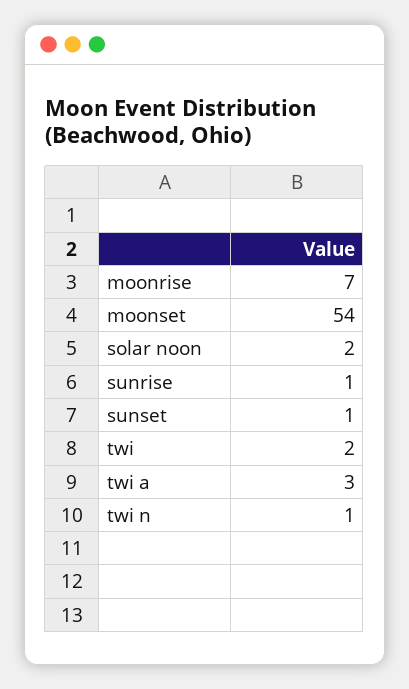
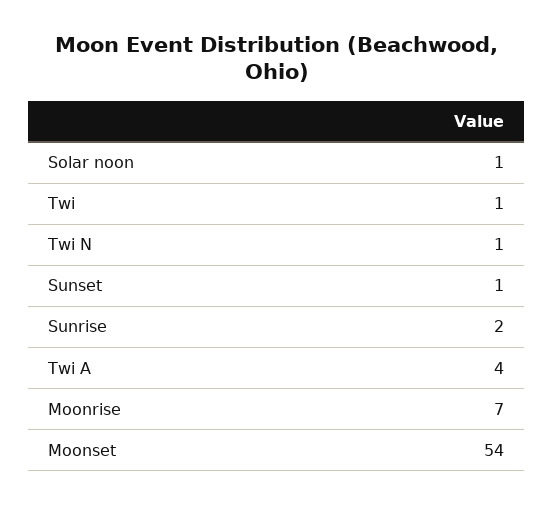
  {
    "moonrise": 7,
    "moonset": 54,
-   "solar noon": 2,
+   "solar noon": 1,
-   "sunrise": 1,
+   "sunrise": 2,
    "sunset": 1,
-   "twi": 2,
+   "twi": 1,
-   "twi a": 3,
+   "twi a": 4,
    "twi n": 1
  }

